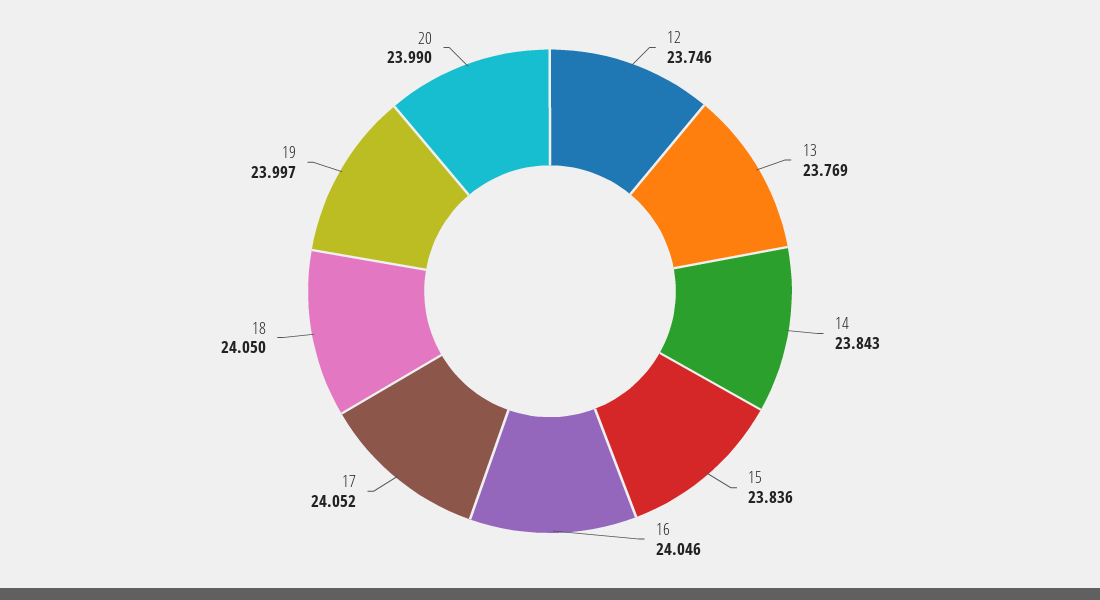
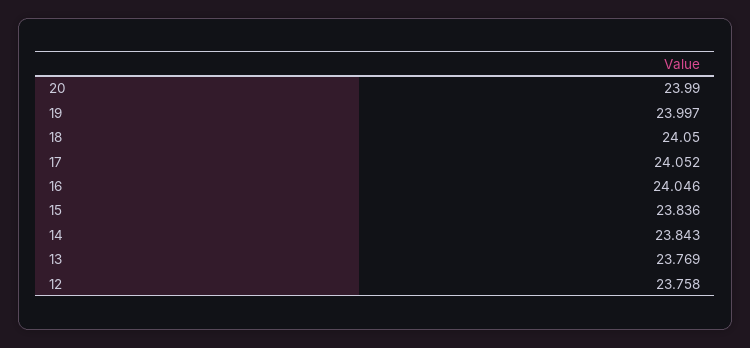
  {
-   "12": 23.746,
+   "12": 23.758,
    "13": 23.769,
    "14": 23.843,
    "15": 23.836,
    "16": 24.046,
    "17": 24.052,
    "18": 24.05,
    "19": 23.997,
    "20": 23.99
  }

